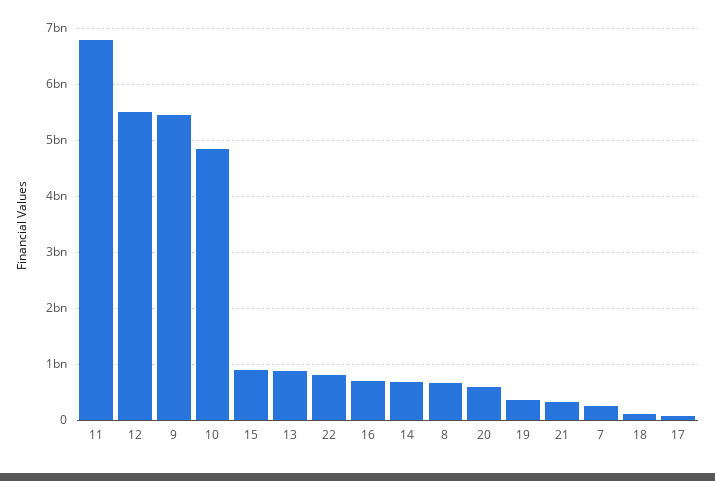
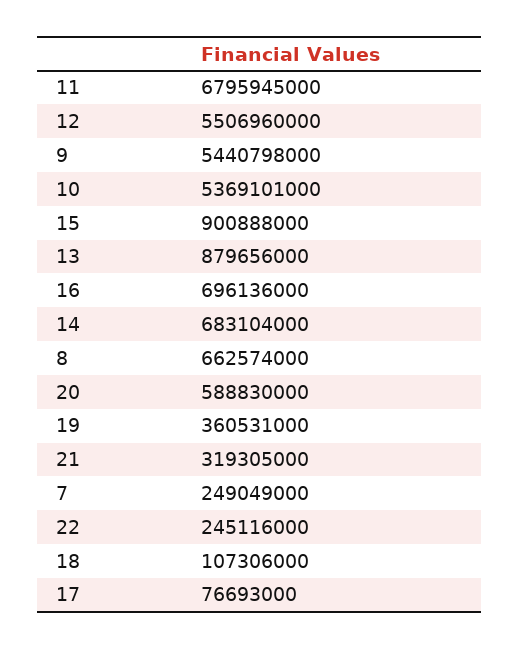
  {
    "11": 6795945000,
    "12": 5506960000,
    "9": 5440798000,
-   "10": 4800000000,
+   "10": 5369101000,
    "15": 900888000,
    "13": 879656000,
-   "22": 800000000,
+   "22": 245116000,
    "16": 696136000,
    "14": 683104000,
    "8": 662574000,
    "20": 588830000,
    "19": 360531000,
    "21": 319305000,
    "7": 249049000,
    "18": 107306000,
    "17": 76693000
  }

